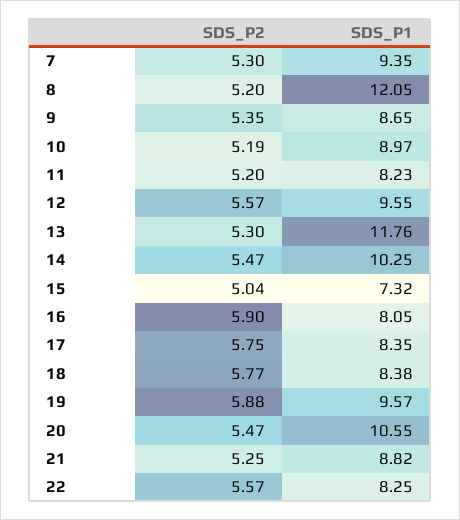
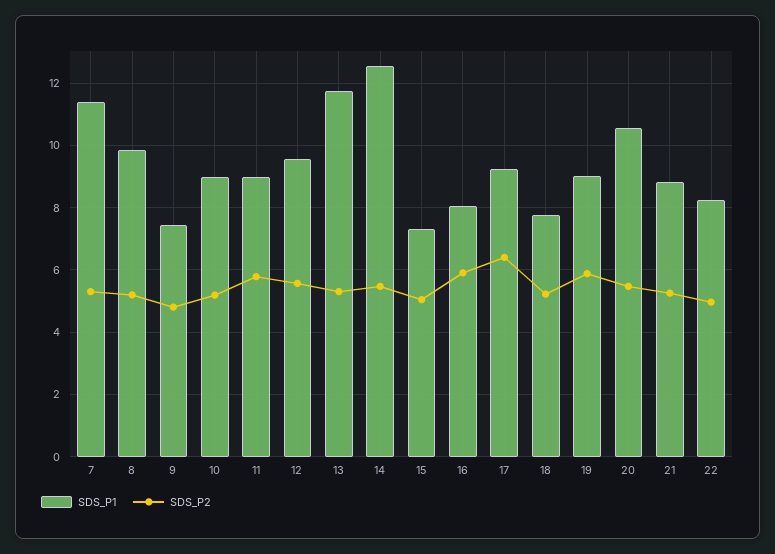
  {
    "SDS_P2": {
      "7": 5.3,
      "8": 5.2,
-     "9": 5.35,
+     "9": 4.8,
      "10": 5.19,
-     "11": 5.2,
+     "11": 5.8,
      "12": 5.57,
      "13": 5.3,
      "14": 5.47,
      "15": 5.04,
      "16": 5.9,
-     "17": 5.75,
+     "17": 6.4,
-     "18": 5.77,
+     "18": 5.2,
      "19": 5.88,
      "20": 5.47,
      "21": 5.25,
-     "22": 5.57
+     "22": 5
    },
    "SDS_P1": {
-     "7": 9.35,
+     "7": 11.4,
-     "8": 12.05,
+     "8": 9.8,
-     "9": 8.65,
+     "9": 7.4,
      "10": 8.97,
-     "11": 8.23,
+     "11": 9,
      "12": 9.55,
      "13": 11.76,
-     "14": 10.25,
+     "14": 12.6,
      "15": 7.32,
      "16": 8.05,
-     "17": 8.35,
+     "17": 9.2,
-     "18": 8.38,
+     "18": 7.8,
-     "19": 9.57,
+     "19": 9,
      "20": 10.55,
      "21": 8.82,
      "22": 8.25
    }
  }

